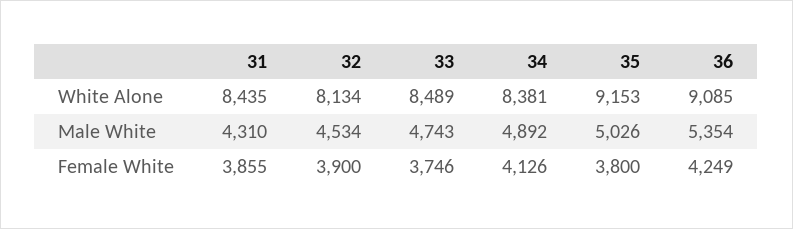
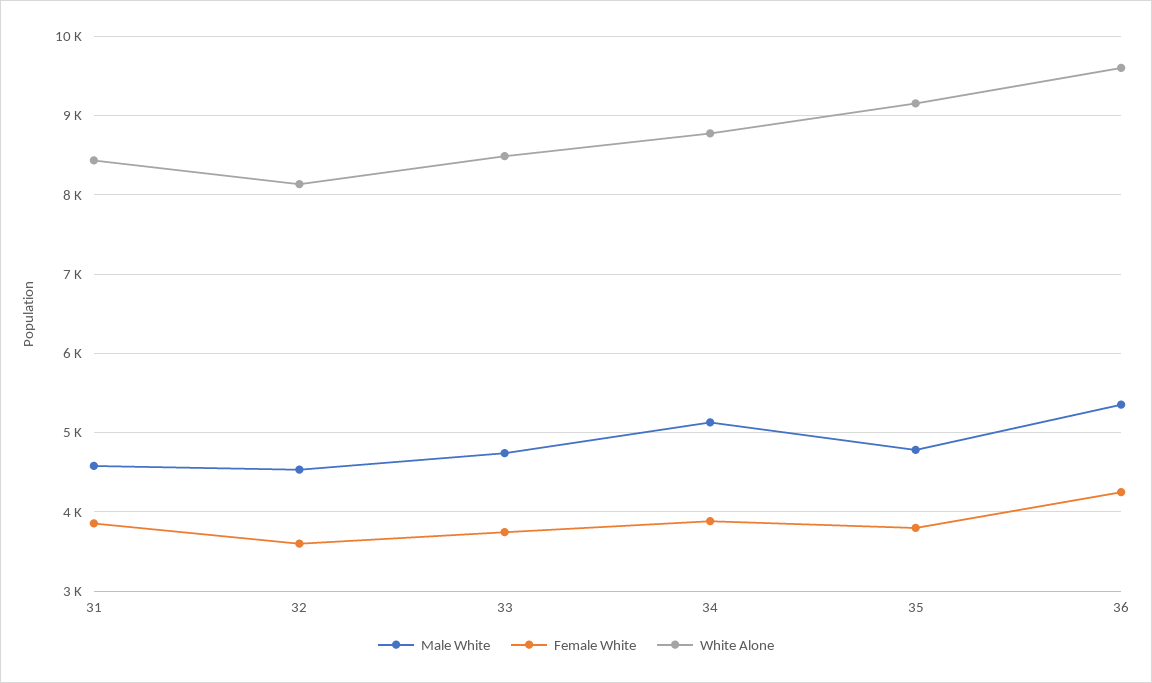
  {
    "White Alone": {
      "31": 8435,
      "32": 8134,
      "33": 8489,
-     "34": 8381,
+     "34": 8800,
      "35": 9153,
-     "36": 9085
+     "36": 9600
    },
    "Male White": {
-     "31": 4310,
+     "31": 4600,
      "32": 4534,
      "33": 4743,
-     "34": 4892,
+     "34": 5100,
-     "35": 5026,
+     "35": 4800,
      "36": 5354
    },
    "Female White": {
      "31": 3855,
-     "32": 3900,
+     "32": 3600,
      "33": 3746,
-     "34": 4126,
+     "34": 3900,
      "35": 3800,
      "36": 4249
    }
  }

